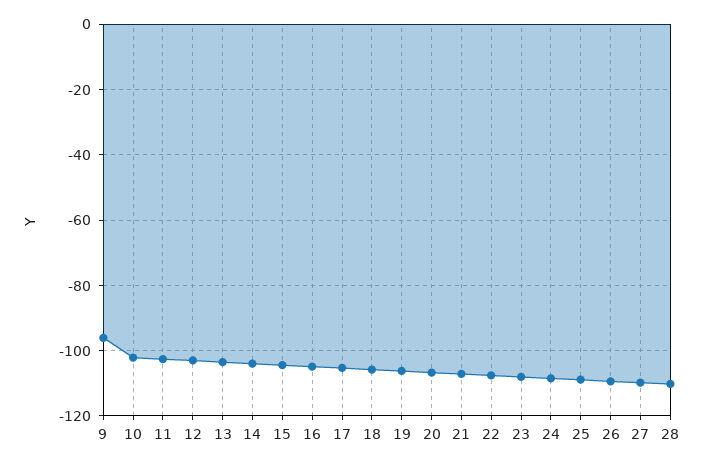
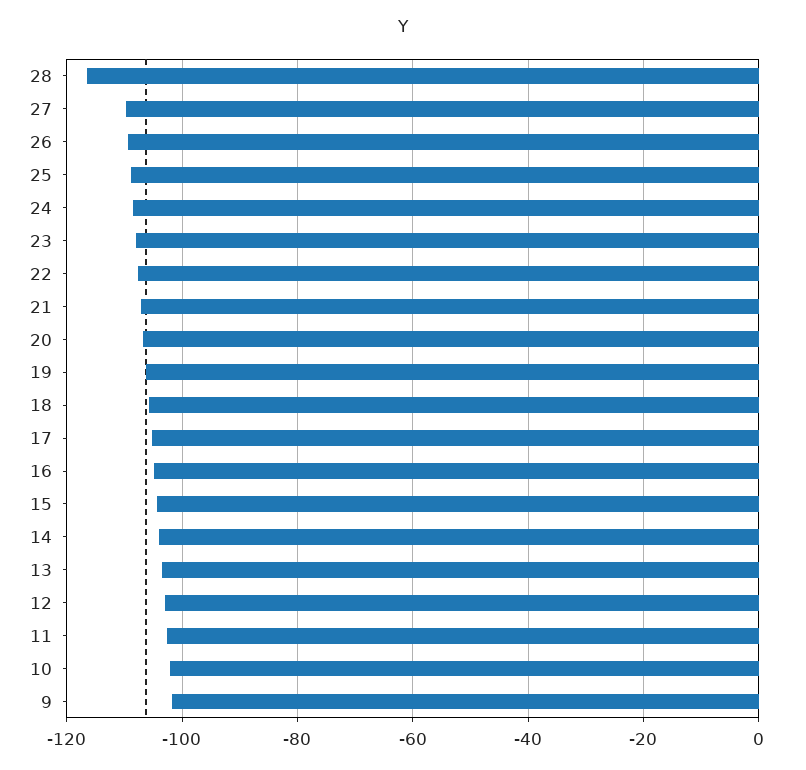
  {
-   "9": -96,
+   "9": -102,
    "10": -102,
    "11": -102,
    "12": -104,
    "13": -104,
    "14": -104,
    "15": -104,
    "16": -104,
    "17": -106,
    "18": -106,
    "19": -106,
    "20": -106,
    "21": -108,
    "22": -108,
    "23": -108,
    "24": -108,
    "25": -108,
    "26": -110,
    "27": -110,
-   "28": -110
+   "28": -116
  }

